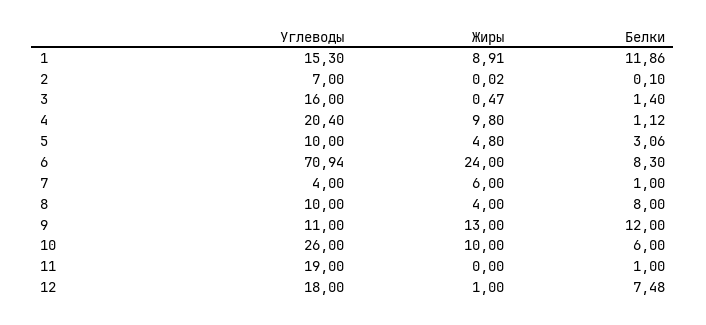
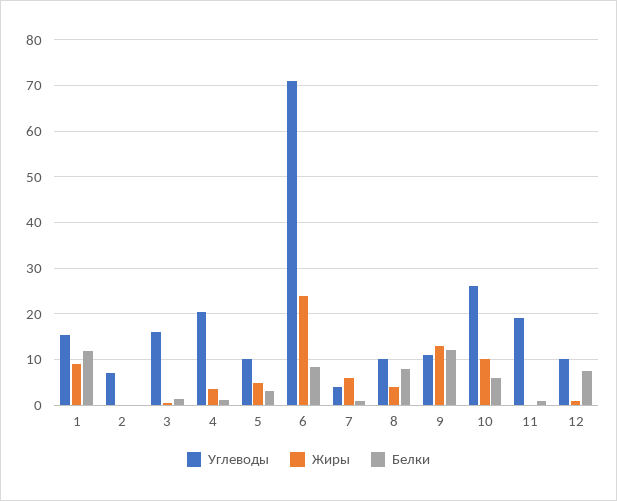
  {
    "Углеводы": {
      "1": 15.3,
      "2": 7,
      "3": 16,
      "4": 20.4,
      "5": 10,
      "6": 70.94,
      "7": 4,
      "8": 10,
      "9": 11,
      "10": 26,
      "11": 19,
-     "12": 18
+     "12": 10
    },
    "Жиры": {
      "1": 8.91,
      "2": 0.02,
      "3": 0.47,
-     "4": 9.8,
+     "4": 4,
      "5": 4.8,
      "6": 24,
      "7": 6,
      "8": 4,
      "9": 13,
      "10": 10,
      "11": 0,
      "12": 1
    },
    "Белки": {
      "1": 11.86,
      "2": 0.1,
      "3": 1.4,
      "4": 1.12,
      "5": 3.06,
      "6": 8.3,
      "7": 1,
      "8": 8,
      "9": 12,
      "10": 6,
      "11": 1,
      "12": 7.48
    }
  }

